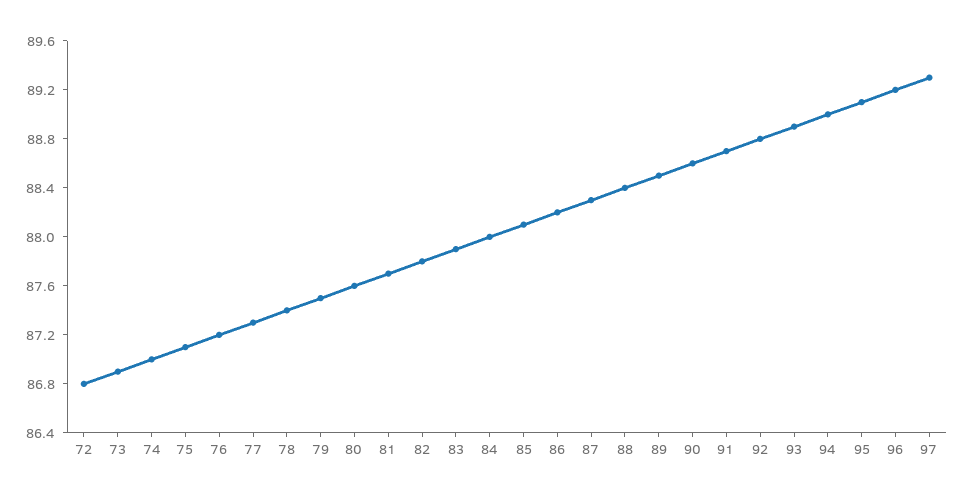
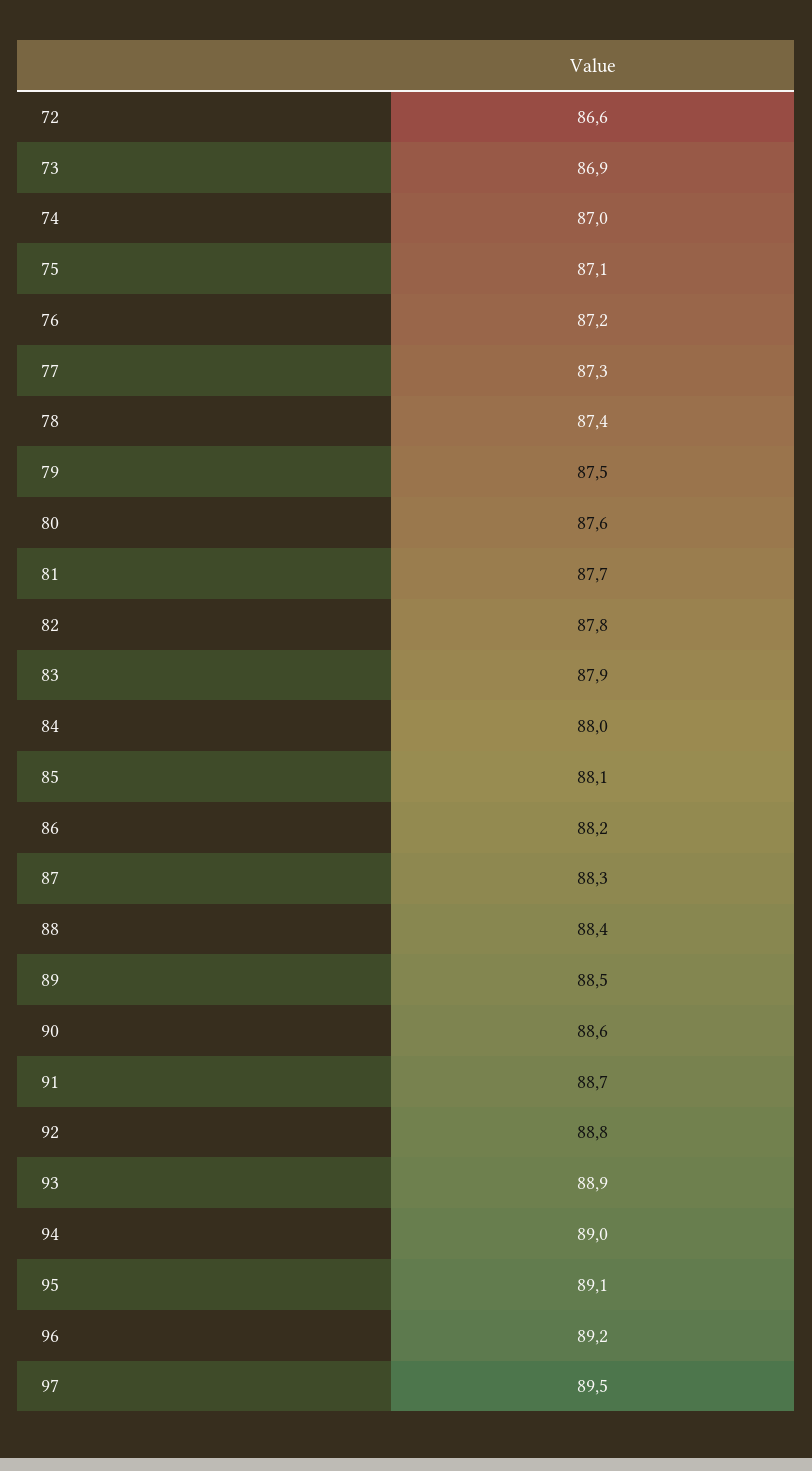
  {
-   "72": 86.8,
+   "72": 86.6,
    "73": 86.9,
    "74": 87,
    "75": 87.1,
    "76": 87.2,
    "77": 87.3,
    "78": 87.4,
    "79": 87.5,
    "80": 87.6,
    "81": 87.7,
    "82": 87.8,
    "83": 87.9,
    "84": 88,
    "85": 88.1,
    "86": 88.2,
    "87": 88.3,
    "88": 88.4,
    "89": 88.5,
    "90": 88.6,
    "91": 88.7,
    "92": 88.8,
    "93": 88.9,
    "94": 89,
    "95": 89.1,
    "96": 89.2,
-   "97": 89.3
+   "97": 89.5
  }

